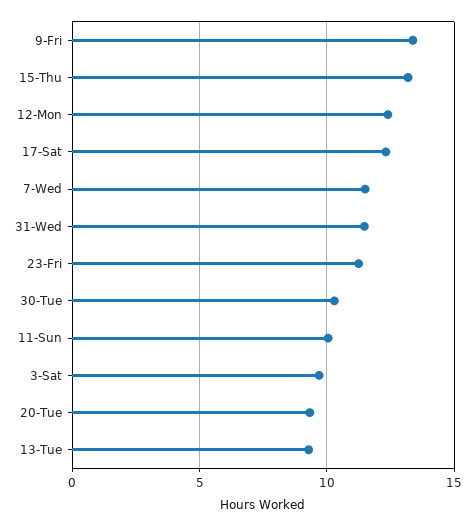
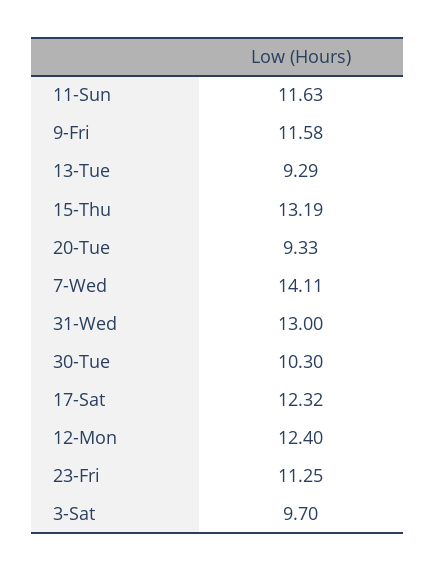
  {
-   "9-Fri": 13.5,
+   "9-Fri": 11.58,
    "15-Thu": 13.19,
    "12-Mon": 12.4,
    "17-Sat": 12.32,
-   "7-Wed": 11.5,
+   "7-Wed": 14.11,
-   "31-Wed": 11.5,
+   "31-Wed": 13,
    "23-Fri": 11.25,
    "30-Tue": 10.3,
-   "11-Sun": 10,
+   "11-Sun": 11.63,
    "3-Sat": 9.7,
    "20-Tue": 9.33,
    "13-Tue": 9.29
  }

